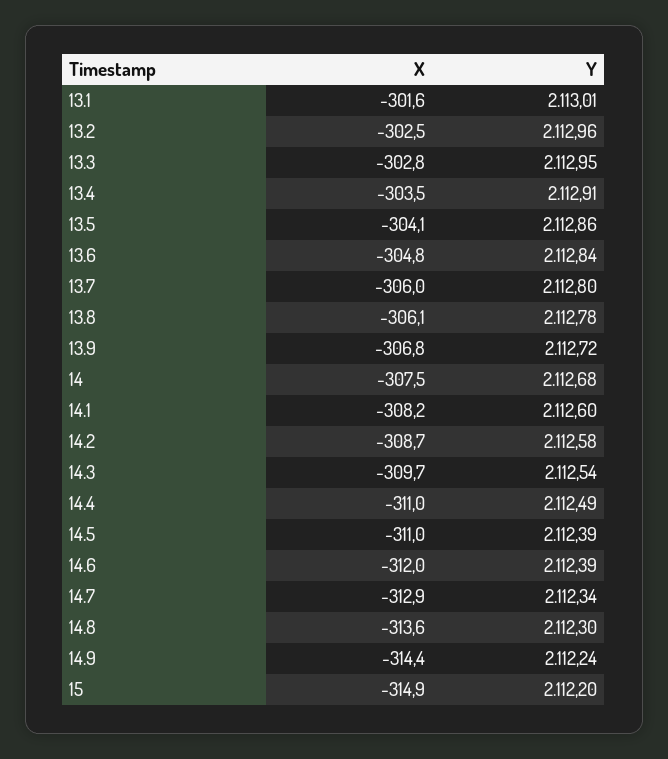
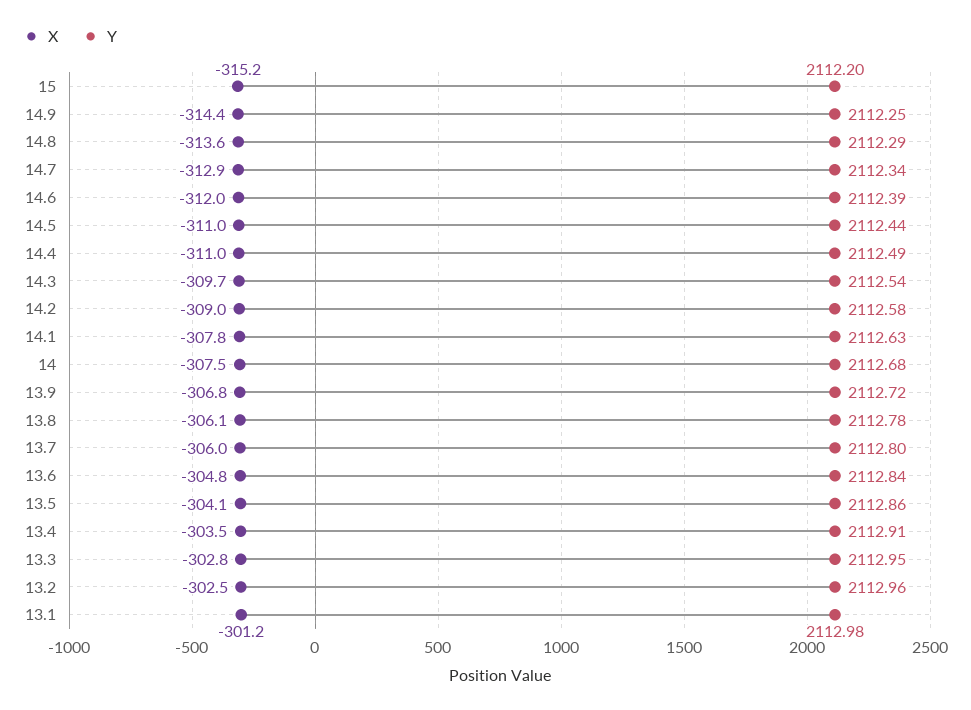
  {
    "X": {
-     "13.1": -301.6,
+     "13.1": -301.2,
      "13.2": -302.5,
      "13.3": -302.8,
      "13.4": -303.5,
      "13.5": -304.1,
      "13.6": -304.8,
      "13.7": -306,
      "13.8": -306.1,
      "13.9": -306.8,
      "14": -307.5,
-     "14.1": -308.2,
+     "14.1": -307.8,
-     "14.2": -308.7,
+     "14.2": -309,
      "14.3": -309.7,
      "14.4": -311,
      "14.5": -311,
      "14.6": -312,
      "14.7": -312.9,
      "14.8": -313.6,
      "14.9": -314.4,
-     "15": -314.9
+     "15": -315.2
    },
    "Y": {
-     "13.1": 2113.01,
+     "13.1": 2112.98,
      "13.2": 2112.96,
      "13.3": 2112.95,
      "13.4": 2112.91,
      "13.5": 2112.86,
      "13.6": 2112.84,
      "13.7": 2112.8,
      "13.8": 2112.78,
      "13.9": 2112.72,
      "14": 2112.68,
-     "14.1": 2112.6,
+     "14.1": 2112.63,
      "14.2": 2112.58,
      "14.3": 2112.54,
      "14.4": 2112.49,
-     "14.5": 2112.39,
+     "14.5": 2112.44,
      "14.6": 2112.39,
      "14.7": 2112.34,
-     "14.8": 2112.3,
+     "14.8": 2112.29,
-     "14.9": 2112.24,
+     "14.9": 2112.25,
      "15": 2112.2
    }
  }

